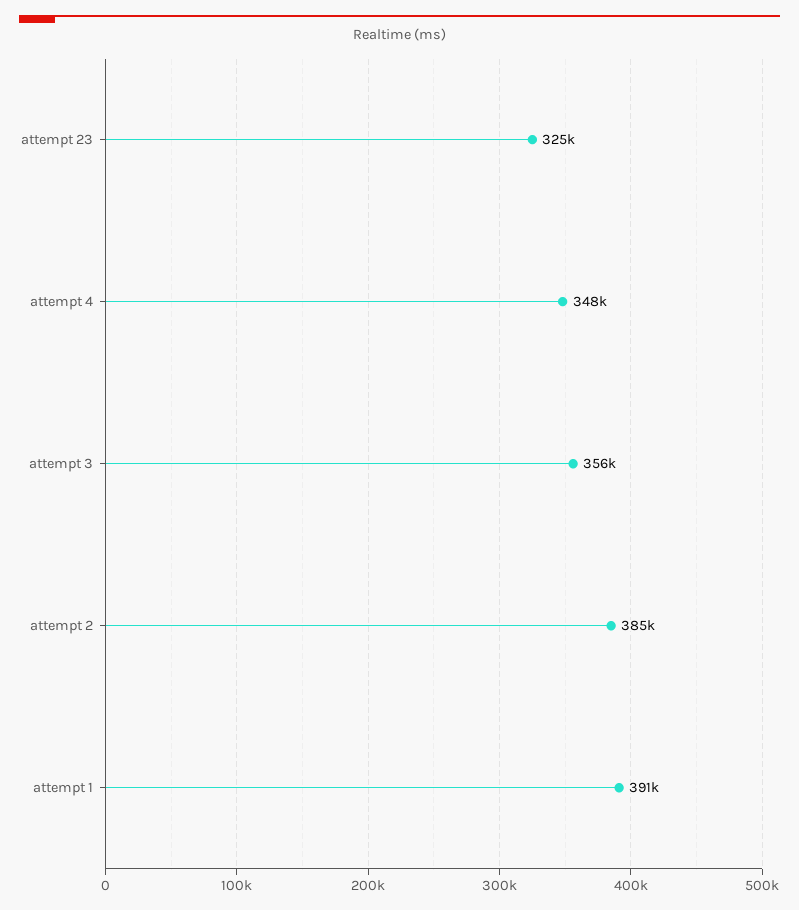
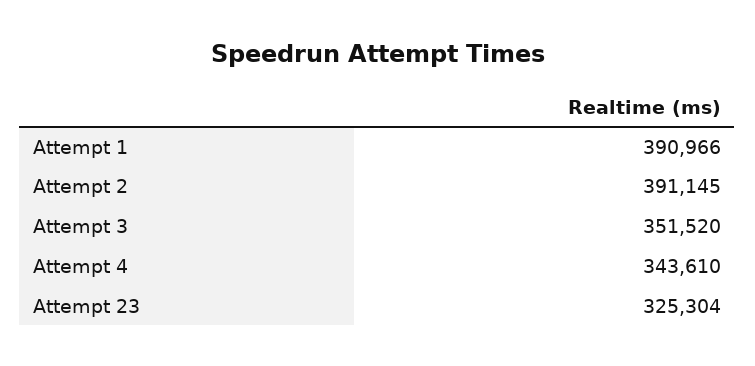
  {
    "attempt 23": 325304,
-   "attempt 4": 348000,
+   "attempt 4": 343610,
-   "attempt 3": 356000,
+   "attempt 3": 351520,
-   "attempt 2": 385000,
+   "attempt 2": 391145,
    "attempt 1": 390966
  }

